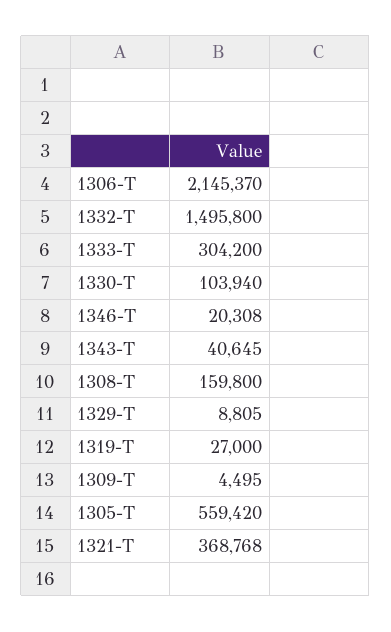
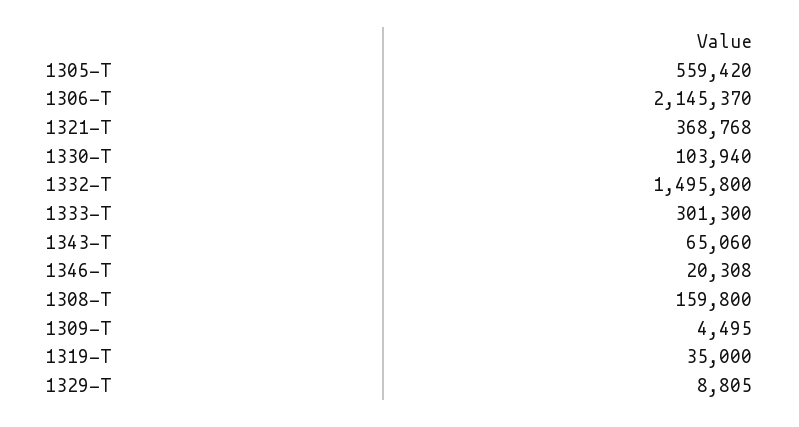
  {
    "1306-T": 2145370,
    "1332-T": 1495800,
-   "1333-T": 304200,
+   "1333-T": 301300,
    "1330-T": 103940,
    "1346-T": 20308,
-   "1343-T": 40645,
+   "1343-T": 65060,
    "1308-T": 159800,
    "1329-T": 8805,
-   "1319-T": 27000,
+   "1319-T": 35000,
    "1309-T": 4495,
    "1305-T": 559420,
    "1321-T": 368768
  }

